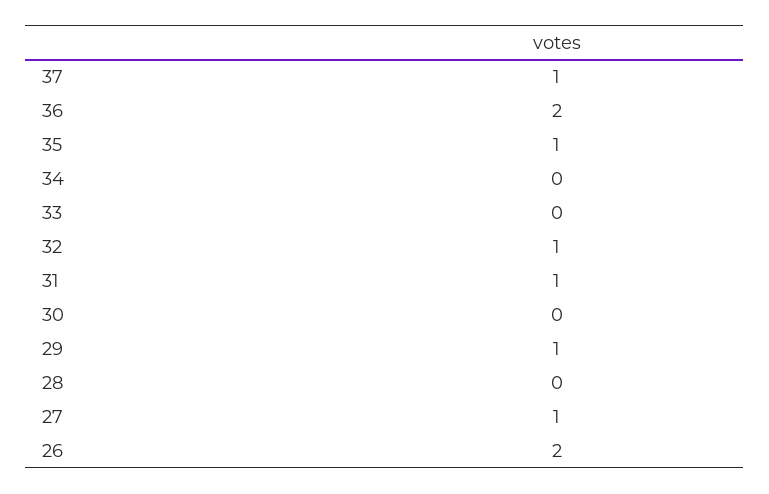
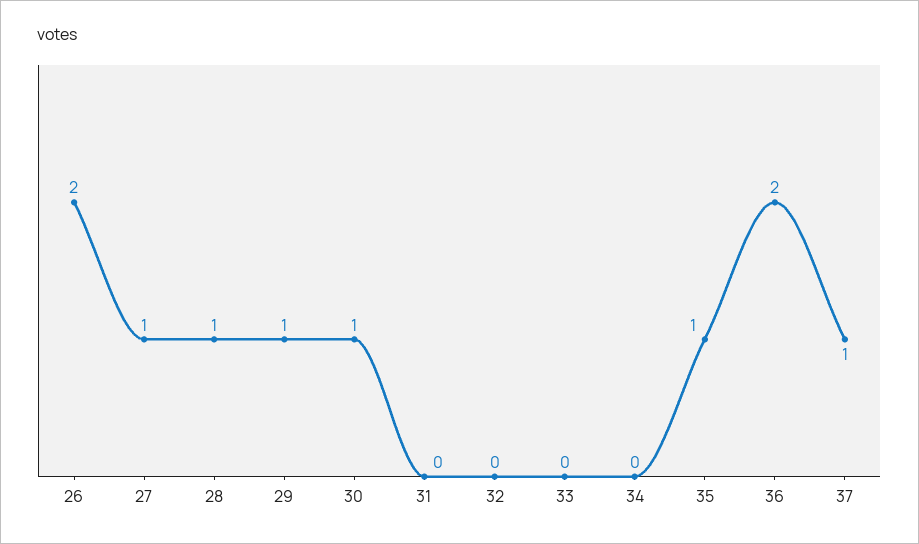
  {
    "37": 1,
    "36": 2,
    "35": 1,
    "34": 0,
    "33": 0,
-   "32": 1,
+   "32": 0,
-   "31": 1,
+   "31": 0,
-   "30": 0,
+   "30": 1,
    "29": 1,
-   "28": 0,
+   "28": 1,
    "27": 1,
    "26": 2
  }

